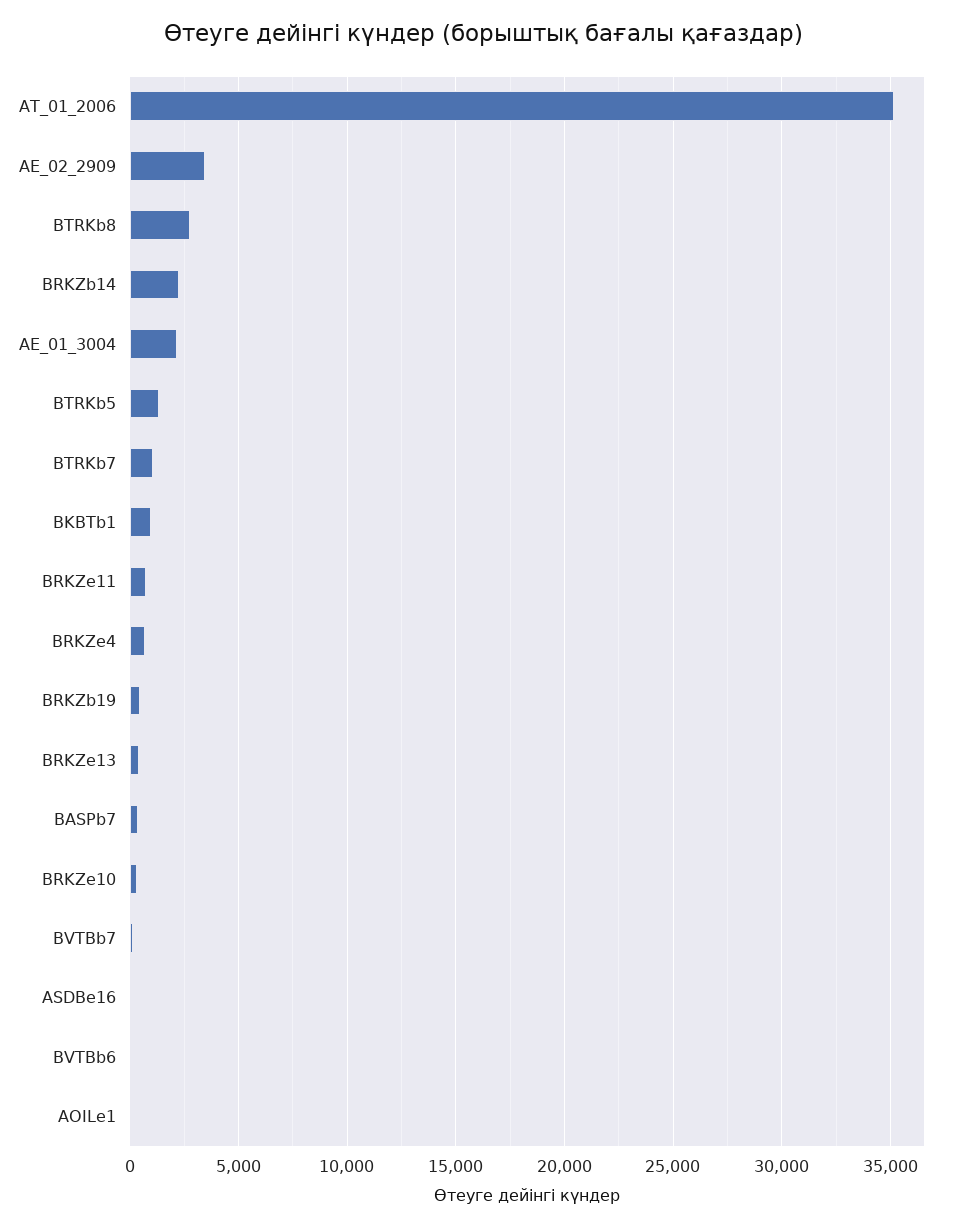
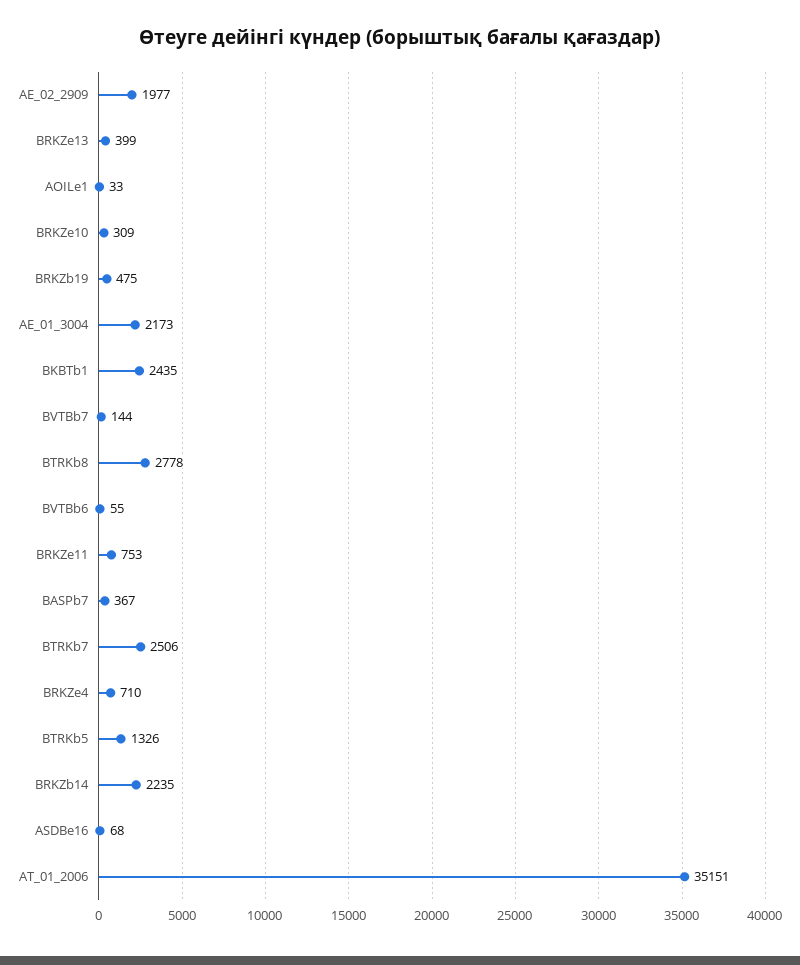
  {
    "AT_01_2006": 35151,
-   "AE_02_2909": 3500,
+   "AE_02_2909": 1977,
    "BTRKb8": 2778,
    "BRKZb14": 2235,
    "AE_01_3004": 2173,
    "BTRKb5": 1326,
-   "BTRKb7": 1000,
+   "BTRKb7": 2506,
-   "BKBTb1": 1000,
+   "BKBTb1": 2435,
    "BRKZe11": 753,
    "BRKZe4": 710,
    "BRKZb19": 475,
    "BRKZe13": 399,
    "BASPb7": 367,
    "BRKZe10": 309,
    "BVTBb7": 144,
    "ASDBe16": 68,
    "BVTBb6": 55,
    "AOILe1": 33
  }

